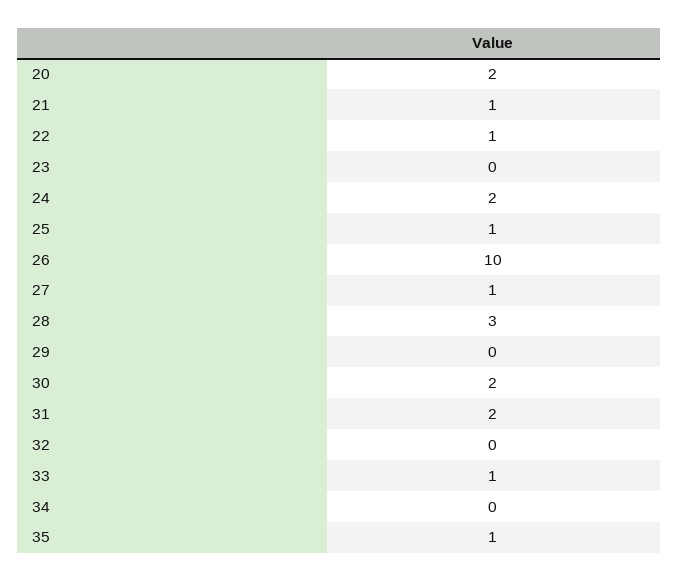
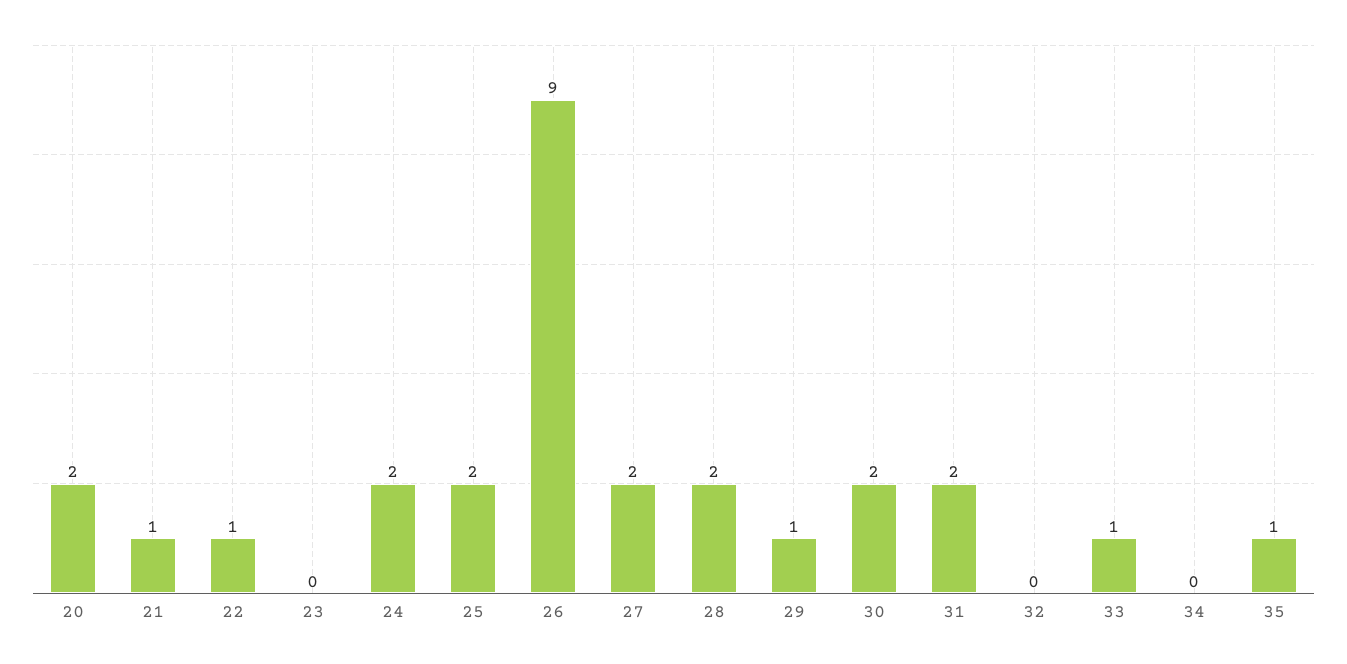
  {
    "20": 2,
    "21": 1,
    "22": 1,
    "23": 0,
    "24": 2,
-   "25": 1,
+   "25": 2,
-   "26": 10,
+   "26": 9,
-   "27": 1,
+   "27": 2,
-   "28": 3,
+   "28": 2,
-   "29": 0,
+   "29": 1,
    "30": 2,
    "31": 2,
    "32": 0,
    "33": 1,
    "34": 0,
    "35": 1
  }

